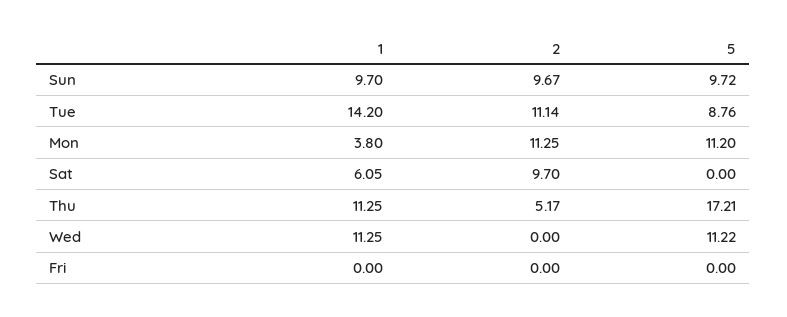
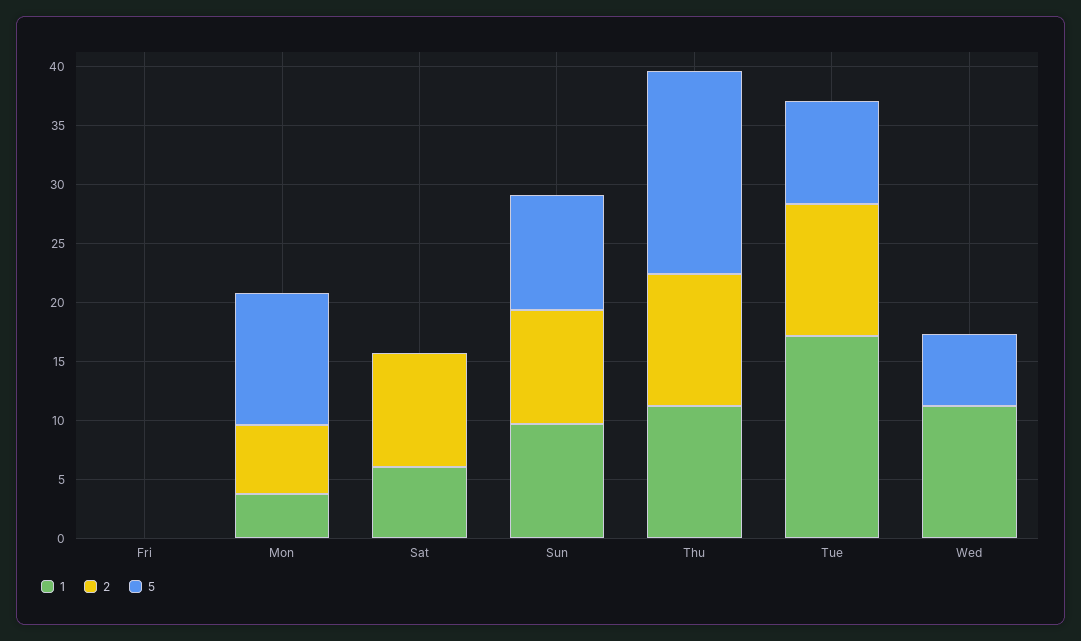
  {
    "1": {
      "Sun": 9.7,
-     "Tue": 14.2,
+     "Tue": 17,
      "Mon": 3.8,
      "Sat": 6.05,
      "Thu": 11.25,
      "Wed": 11.25,
      "Fri": 0
    },
    "2": {
      "Sun": 9.67,
      "Tue": 11.14,
-     "Mon": 11.25,
+     "Mon": 6,
      "Sat": 9.7,
-     "Thu": 5.17,
+     "Thu": 11,
      "Wed": 0,
      "Fri": 0
    },
    "5": {
      "Sun": 9.72,
      "Tue": 8.76,
      "Mon": 11.2,
      "Sat": 0,
      "Thu": 17.21,
-     "Wed": 11.22,
+     "Wed": 6,
      "Fri": 0
    }
  }

